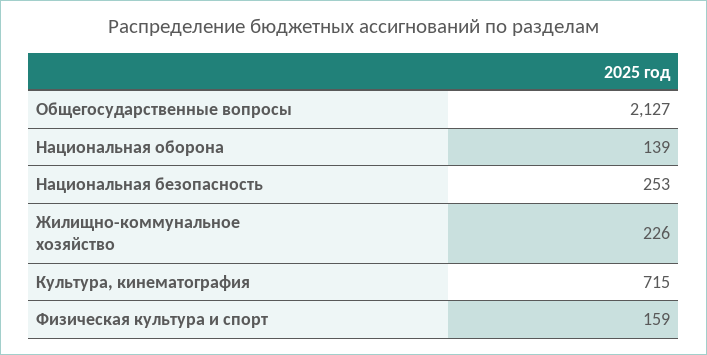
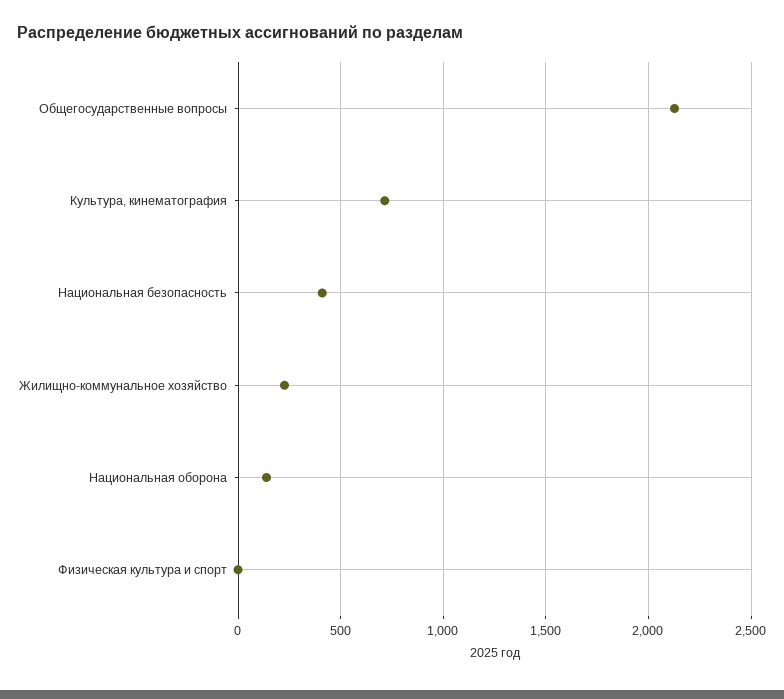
  {
    "Общегосударственные вопросы": 2127,
    "Национальная оборона": 139,
-   "Национальная безопасность": 253,
+   "Национальная безопасность": 400,
    "Жилищно-коммунальное хозяйство": 226,
    "Культура, кинематография": 715,
-   "Физическая культура и спорт": 159
+   "Физическая культура и спорт": 0
  }

